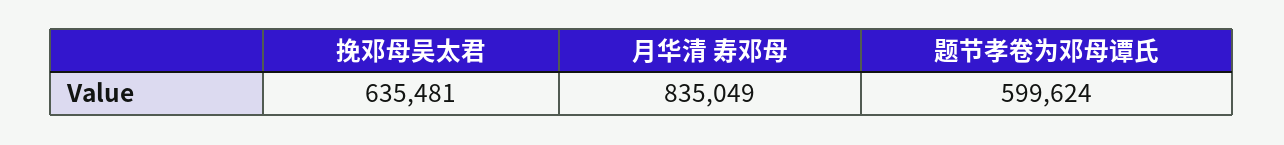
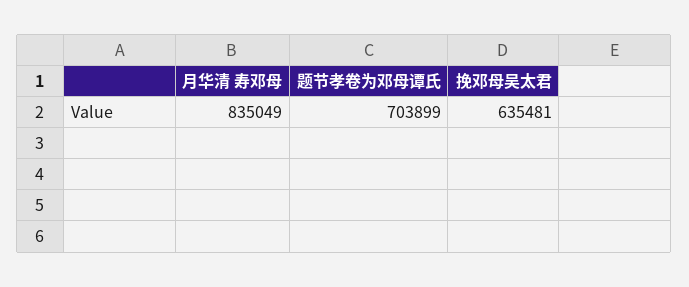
  {
    "挽邓母吴太君": 635481,
    "月华清 寿邓母": 835049,
-   "题节孝卷为邓母谭氏": 599624
+   "题节孝卷为邓母谭氏": 703899
  }

